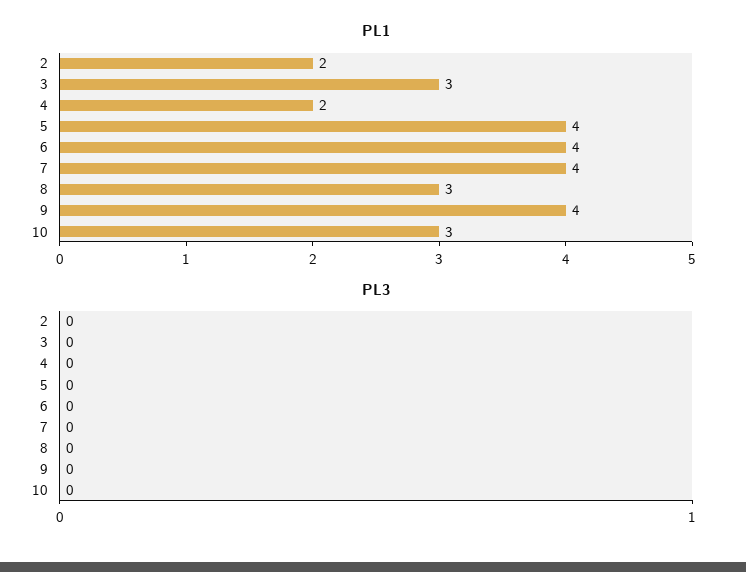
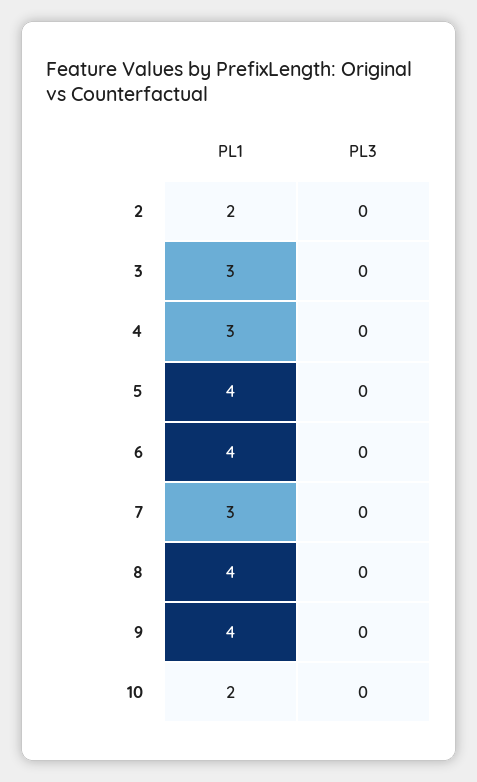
  {
    "PL1": {
      "2": 2,
      "3": 3,
-     "4": 2,
+     "4": 3,
      "5": 4,
      "6": 4,
-     "7": 4,
+     "7": 3,
-     "8": 3,
+     "8": 4,
      "9": 4,
-     "10": 3
+     "10": 2
    },
    "PL3": {
      "2": 0,
      "3": 0,
      "4": 0,
      "5": 0,
      "6": 0,
      "7": 0,
      "8": 0,
      "9": 0,
      "10": 0
    }
  }

